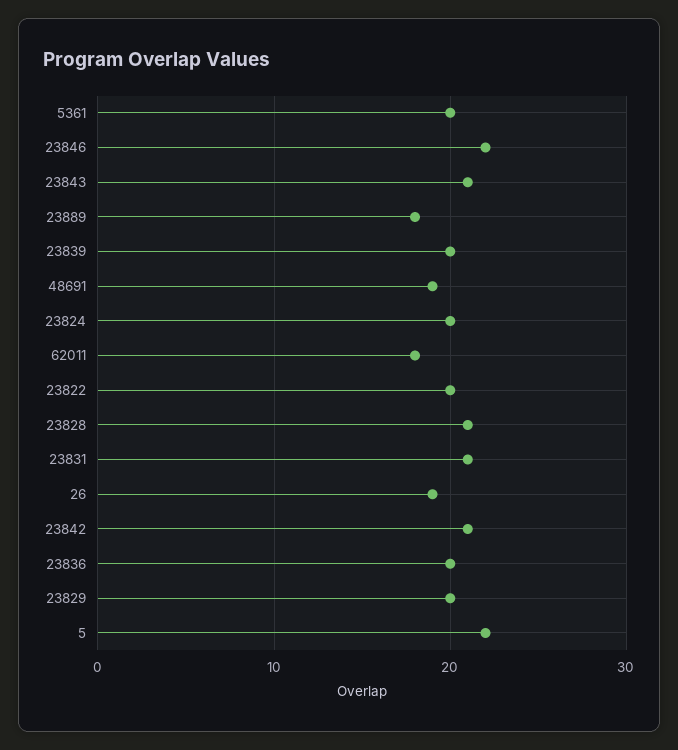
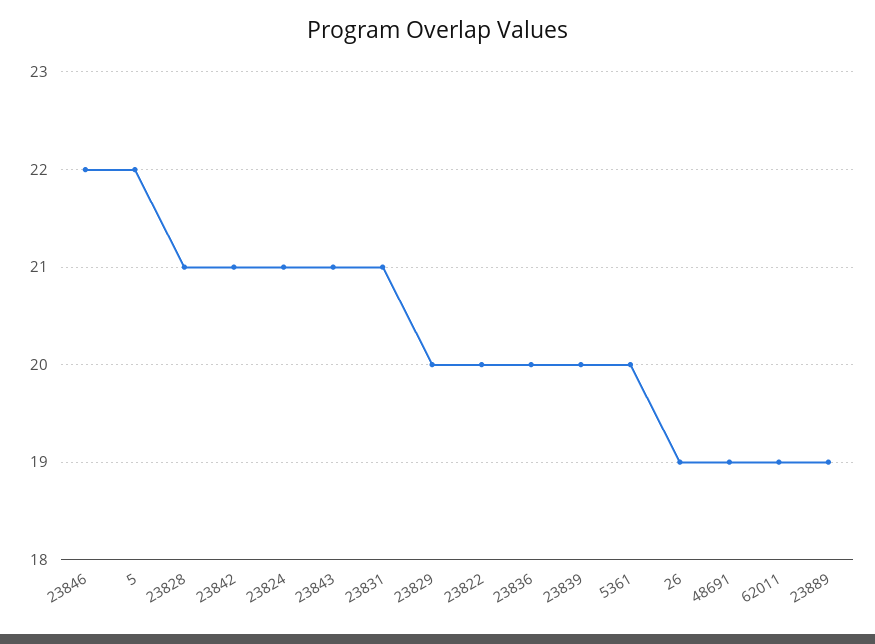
  {
    "5361": 20,
    "23846": 22,
    "23843": 21,
-   "23889": 18,
+   "23889": 19,
    "23839": 20,
    "48691": 19,
-   "23824": 20,
+   "23824": 21,
-   "62011": 18,
+   "62011": 19,
    "23822": 20,
    "23828": 21,
    "23831": 21,
    "26": 19,
    "23842": 21,
    "23836": 20,
    "23829": 20,
    "5": 22
  }

